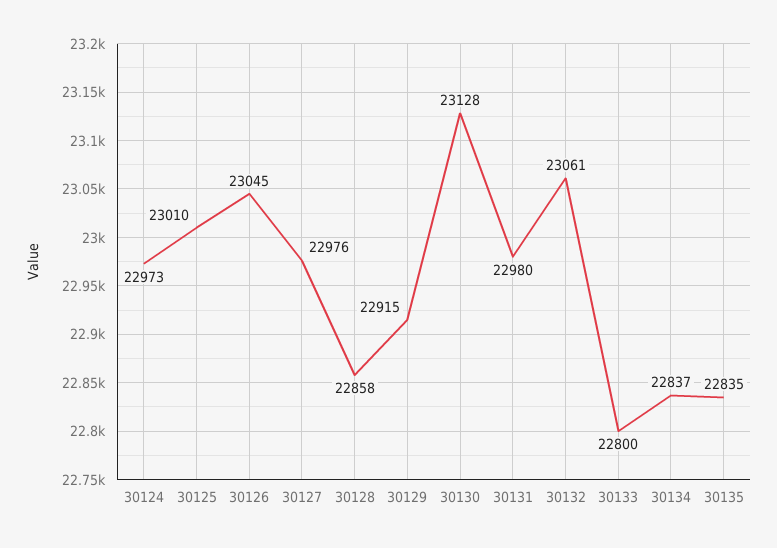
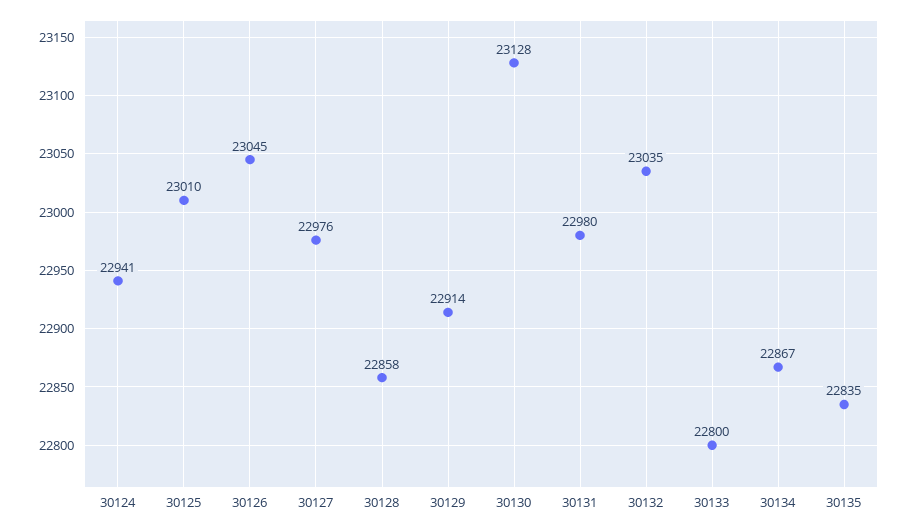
  {
-   "30124": 22973,
+   "30124": 22941,
    "30125": 23010,
    "30126": 23045,
    "30127": 22976,
    "30128": 22858,
-   "30129": 22915,
+   "30129": 22914,
    "30130": 23128,
    "30131": 22980,
-   "30132": 23061,
+   "30132": 23035,
    "30133": 22800,
-   "30134": 22837,
+   "30134": 22867,
    "30135": 22835
  }

